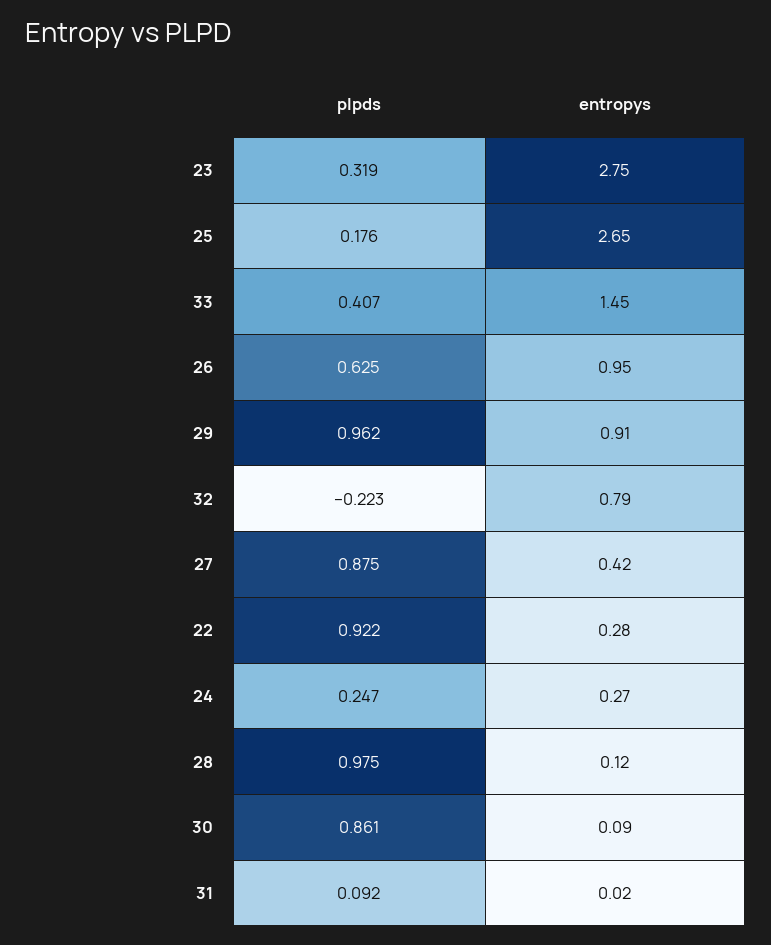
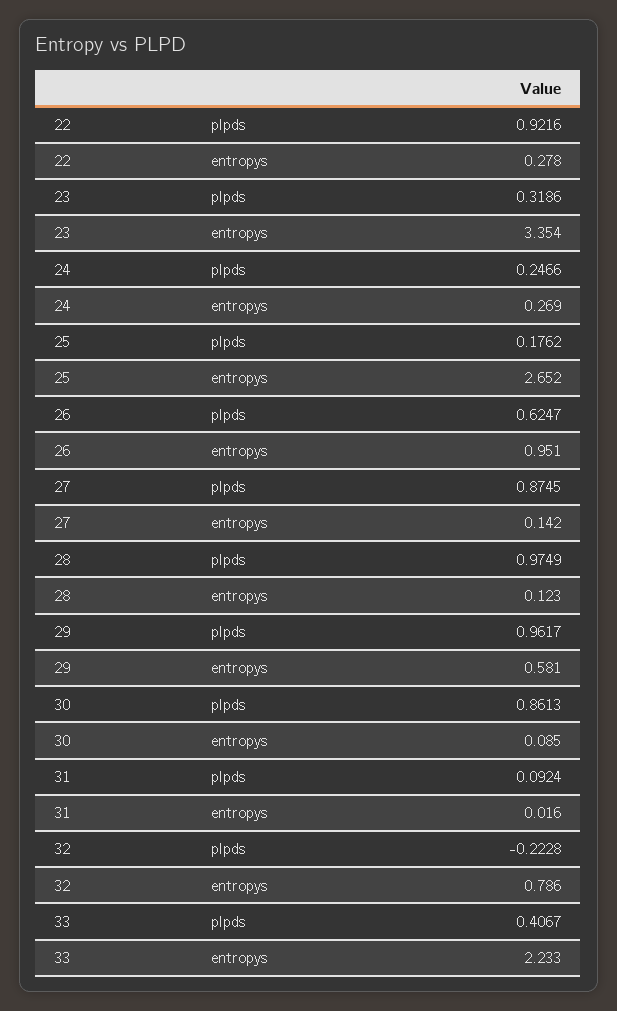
  {
    "plpds": {
      "23": 0.3186,
      "25": 0.1762,
      "33": 0.4067,
      "26": 0.6247,
      "29": 0.9617,
      "32": -0.2228,
      "27": 0.8745,
      "22": 0.9216,
      "24": 0.2466,
      "28": 0.9749,
      "30": 0.8613,
      "31": 0.0924
    },
    "entropys": {
-     "23": 2.75,
+     "23": 3.354,
      "25": 2.652,
-     "33": 1.45,
+     "33": 2.233,
      "26": 0.951,
-     "29": 0.91,
+     "29": 0.581,
      "32": 0.786,
-     "27": 0.42,
+     "27": 0.142,
      "22": 0.278,
      "24": 0.269,
      "28": 0.123,
      "30": 0.085,
      "31": 0.016
    }
  }

